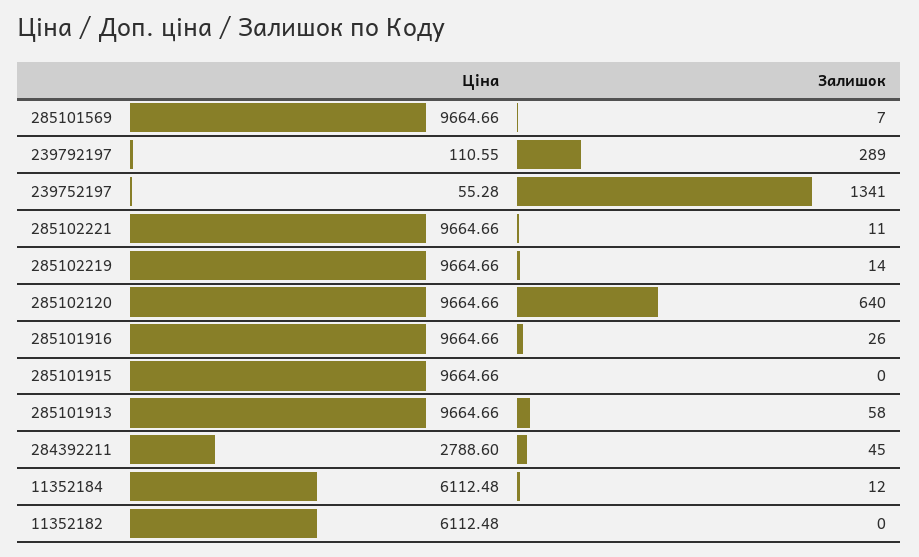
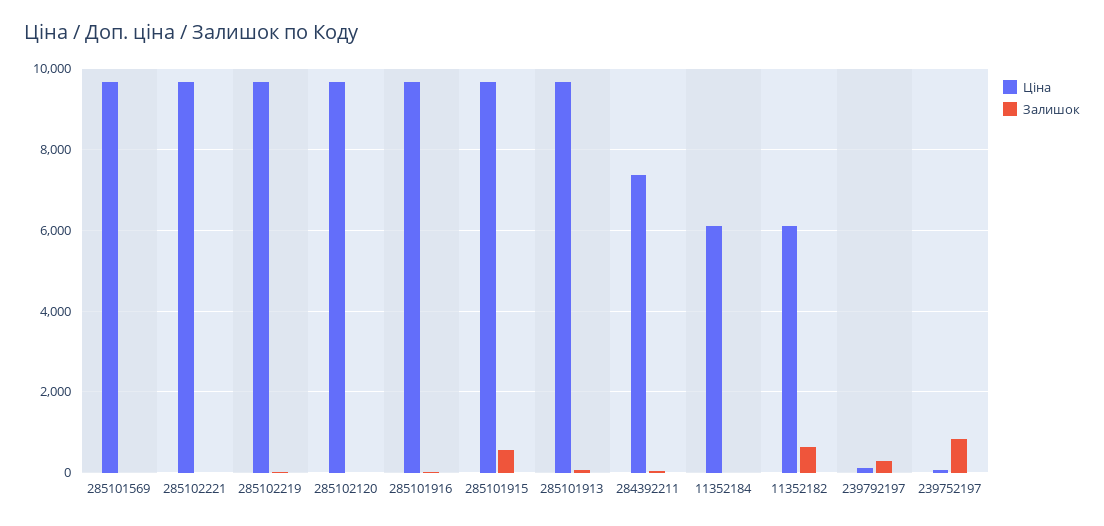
  {
    "Ціна": {
      "285101569": 9664.66,
      "239792197": 110.55,
      "239752197": 55.28,
      "285102221": 9664.66,
      "285102219": 9664.66,
      "285102120": 9664.66,
      "285101916": 9664.66,
      "285101915": 9664.66,
      "285101913": 9664.66,
-     "284392211": 2788.6,
+     "284392211": 7400,
      "11352184": 6112.48,
      "11352182": 6112.48
    },
    "Залишок": {
      "285101569": 7,
      "239792197": 289,
-     "239752197": 1341,
+     "239752197": 800,
      "285102221": 11,
      "285102219": 14,
-     "285102120": 640,
+     "285102120": 0,
      "285101916": 26,
-     "285101915": 0,
+     "285101915": 600,
      "285101913": 58,
      "284392211": 45,
      "11352184": 12,
-     "11352182": 0
+     "11352182": 600
    }
  }

